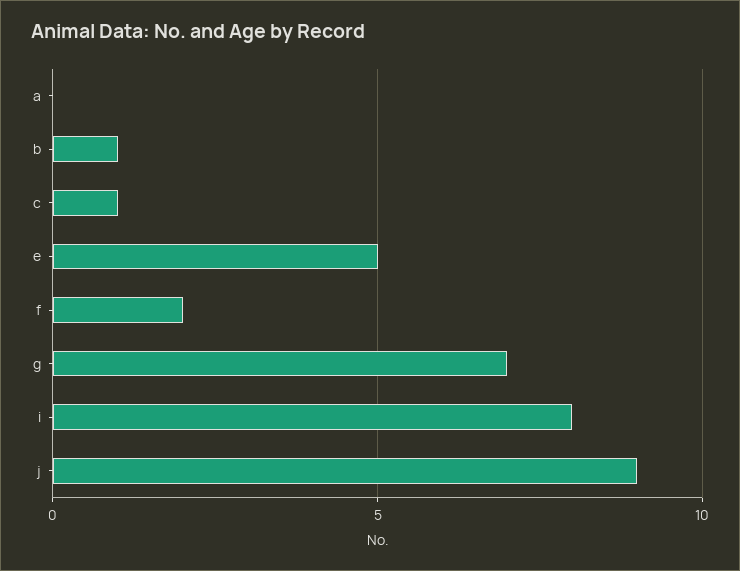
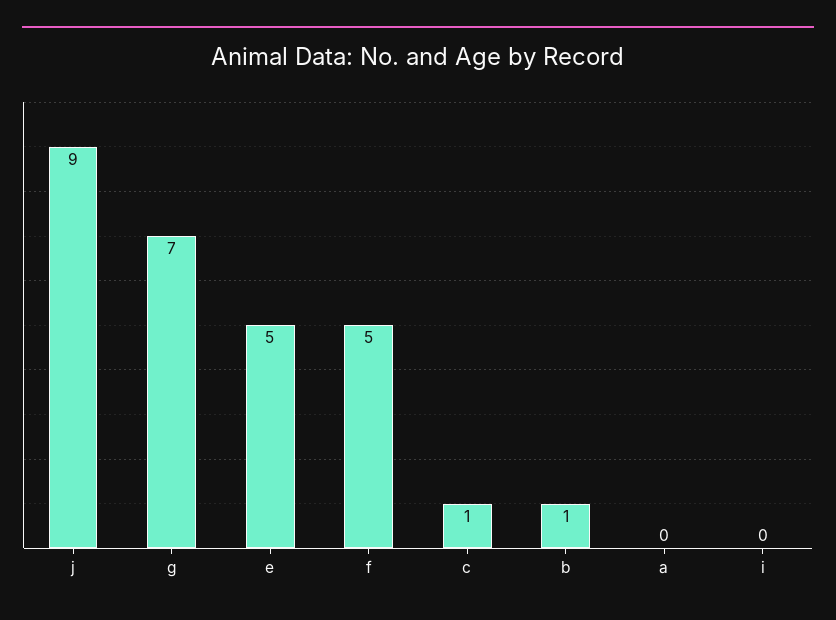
  {
    "a": 0,
    "b": 1,
    "c": 1,
    "e": 5,
-   "f": 2,
+   "f": 5,
    "g": 7,
-   "i": 8,
+   "i": 0,
    "j": 9
  }

